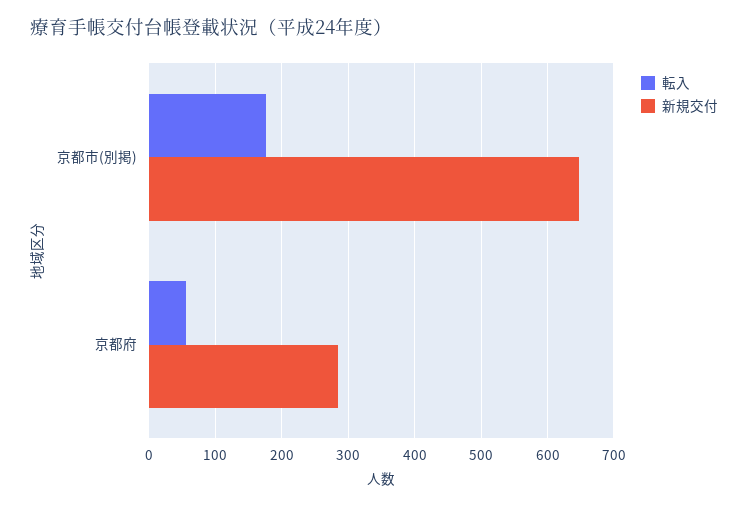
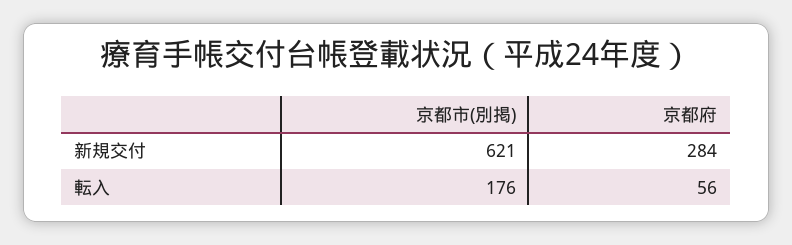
  {
    "転入": {
      "京都市(別掲)": 176,
      "京都府": 56
    },
    "新規交付": {
-     "京都市(別掲)": 650,
+     "京都市(別掲)": 621,
      "京都府": 284
    }
  }

